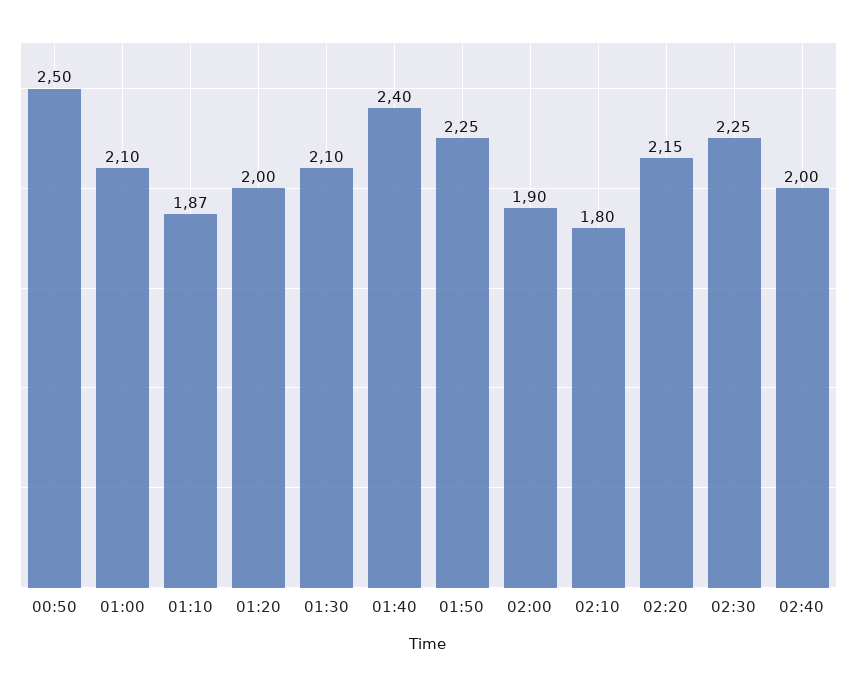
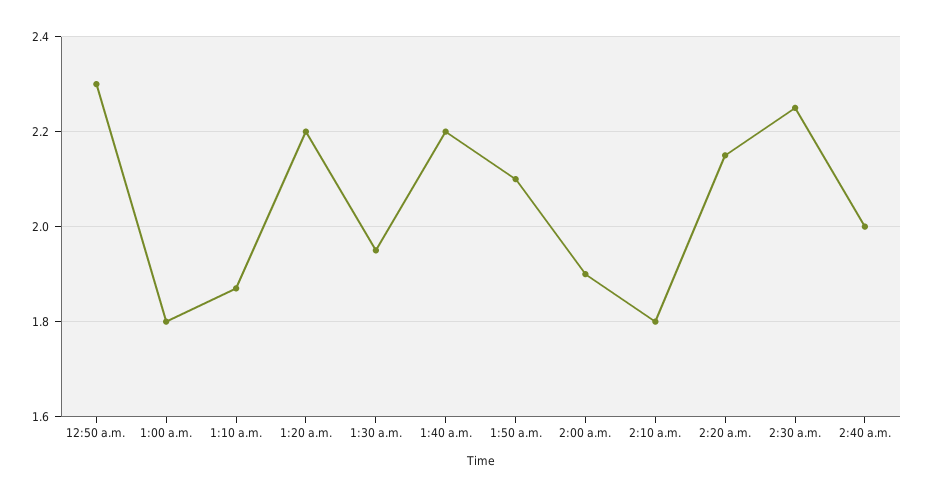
  {
-   "00:50": 2.5,
+   "00:50": 2.3,
-   "01:00": 2.1,
+   "01:00": 1.8,
    "01:10": 1.87,
-   "01:20": 2,
+   "01:20": 2.2,
-   "01:30": 2.1,
+   "01:30": 1.95,
-   "01:40": 2.4,
+   "01:40": 2.2,
-   "01:50": 2.25,
+   "01:50": 2.1,
    "02:00": 1.9,
    "02:10": 1.8,
    "02:20": 2.15,
    "02:30": 2.25,
    "02:40": 2
  }

